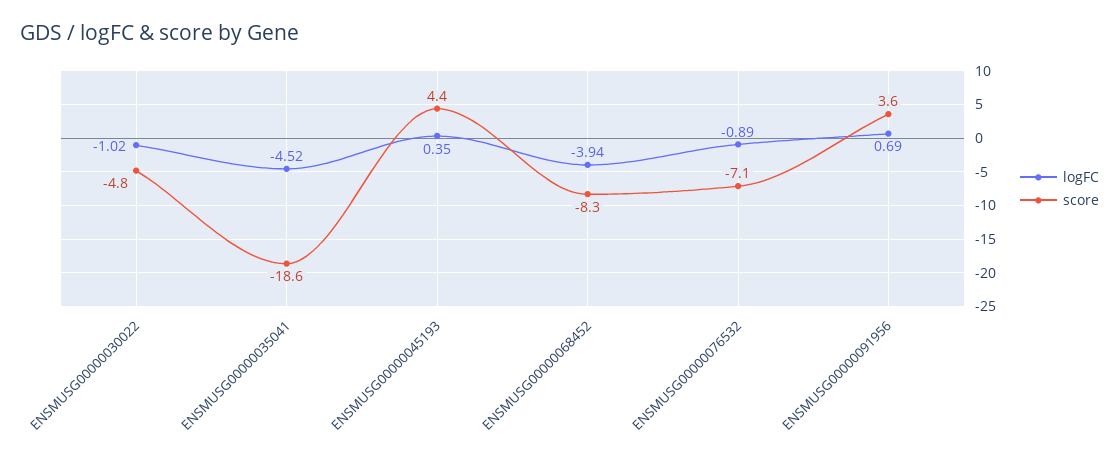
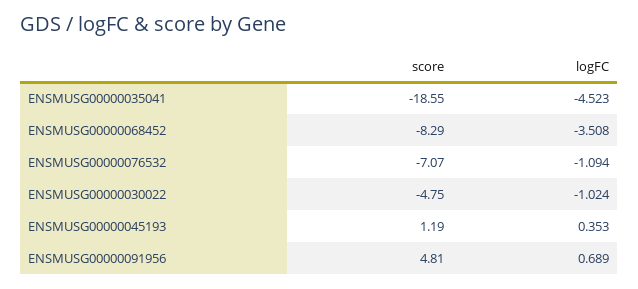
  {
    "logFC": {
      "ENSMUSG00000030022": -1.024,
      "ENSMUSG00000035041": -4.523,
      "ENSMUSG00000045193": 0.353,
-     "ENSMUSG00000068452": -3.94,
+     "ENSMUSG00000068452": -3.508,
-     "ENSMUSG00000076532": -0.89,
+     "ENSMUSG00000076532": -1.094,
      "ENSMUSG00000091956": 0.689
    },
    "score": {
      "ENSMUSG00000030022": -4.75,
      "ENSMUSG00000035041": -18.55,
-     "ENSMUSG00000045193": 4.4,
+     "ENSMUSG00000045193": 1.19,
      "ENSMUSG00000068452": -8.29,
      "ENSMUSG00000076532": -7.07,
-     "ENSMUSG00000091956": 3.6
+     "ENSMUSG00000091956": 4.81
    }
  }

